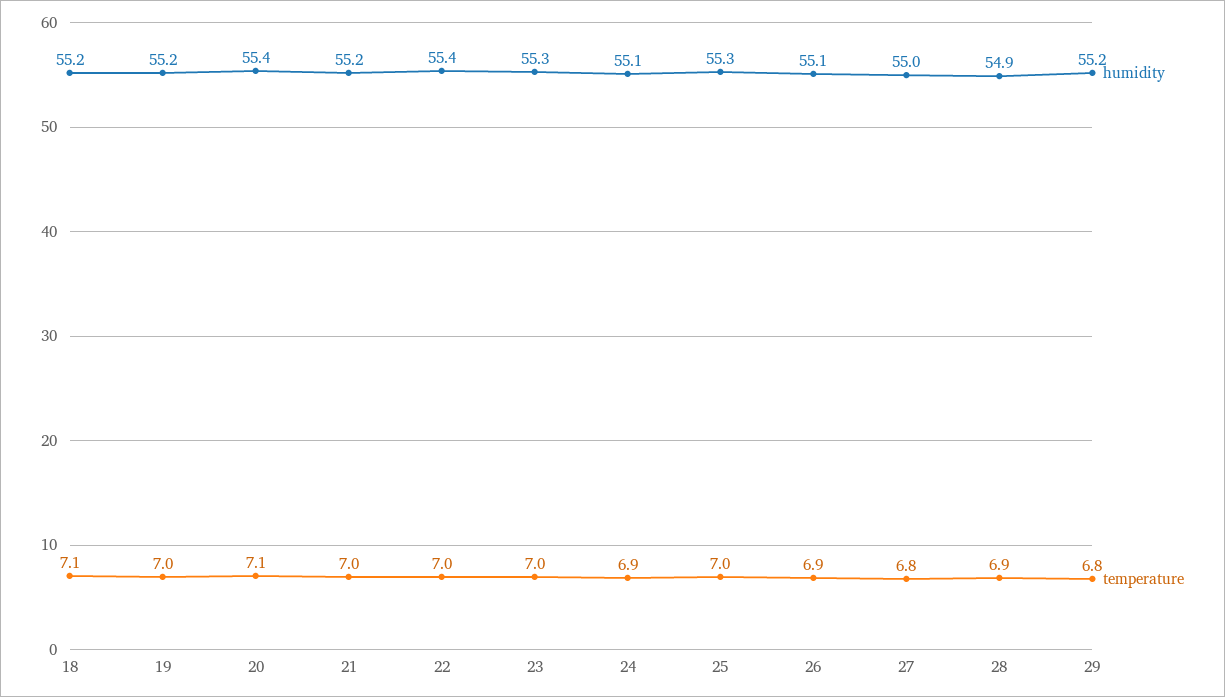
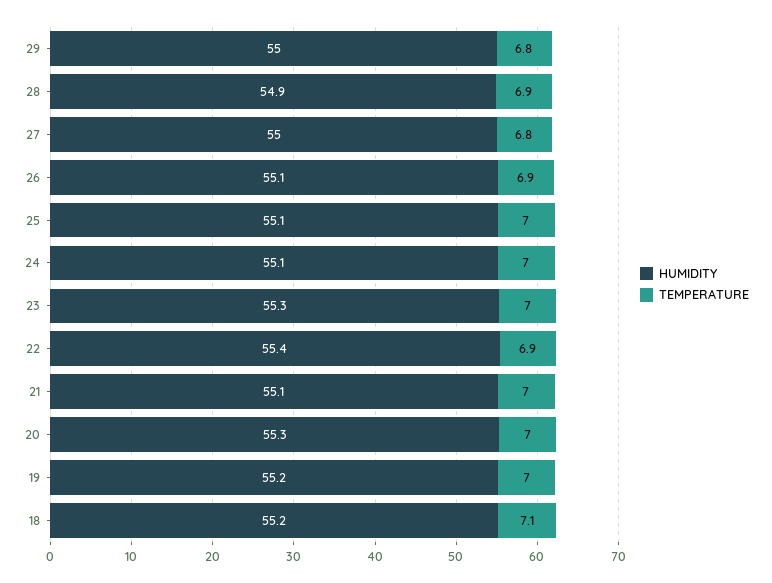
  {
    "humidity": {
      "18": 55.2,
      "19": 55.2,
-     "20": 55.4,
+     "20": 55.3,
-     "21": 55.2,
+     "21": 55.1,
      "22": 55.4,
      "23": 55.3,
      "24": 55.1,
-     "25": 55.3,
+     "25": 55.1,
      "26": 55.1,
      "27": 55,
      "28": 54.9,
-     "29": 55.2
+     "29": 55
    },
    "temperature": {
      "18": 7.1,
      "19": 7,
-     "20": 7.1,
+     "20": 7,
      "21": 7,
-     "22": 7,
+     "22": 6.9,
      "23": 7,
-     "24": 6.9,
+     "24": 7,
      "25": 7,
      "26": 6.9,
      "27": 6.8,
      "28": 6.9,
      "29": 6.8
    }
  }

